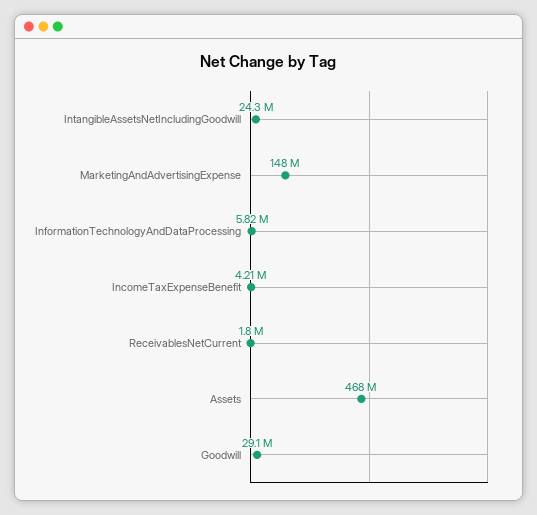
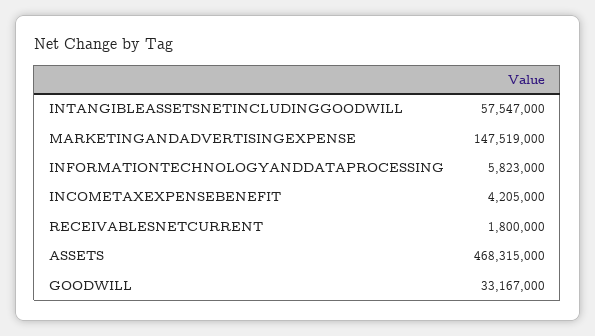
  {
-   "IntangibleAssetsNetIncludingGoodwill": 24300000,
+   "IntangibleAssetsNetIncludingGoodwill": 57547000,
    "MarketingAndAdvertisingExpense": 147519000,
    "InformationTechnologyAndDataProcessing": 5823000,
    "IncomeTaxExpenseBenefit": 4205000,
    "ReceivablesNetCurrent": 1800000,
    "Assets": 468315000,
-   "Goodwill": 29100000
+   "Goodwill": 33167000
  }

